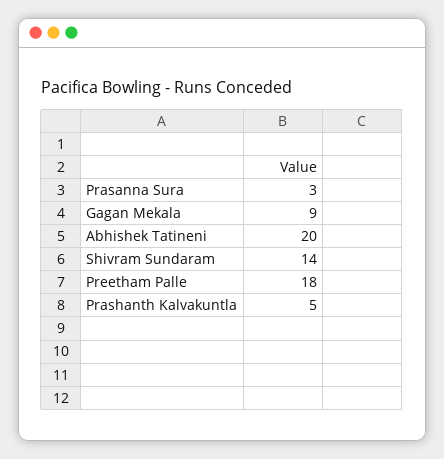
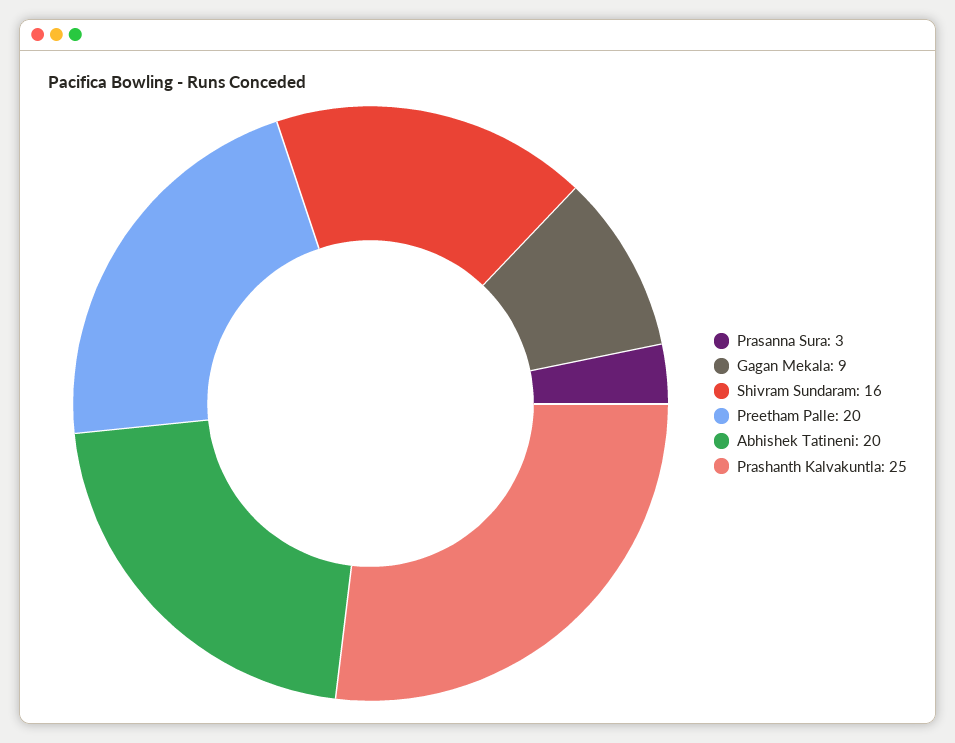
  {
    "Prasanna Sura": 3,
    "Gagan Mekala": 9,
    "Abhishek Tatineni": 20,
-   "Shivram Sundaram": 14,
+   "Shivram Sundaram": 16,
-   "Preetham Palle": 18,
+   "Preetham Palle": 20,
-   "Prashanth Kalvakuntla": 5
+   "Prashanth Kalvakuntla": 25
  }

